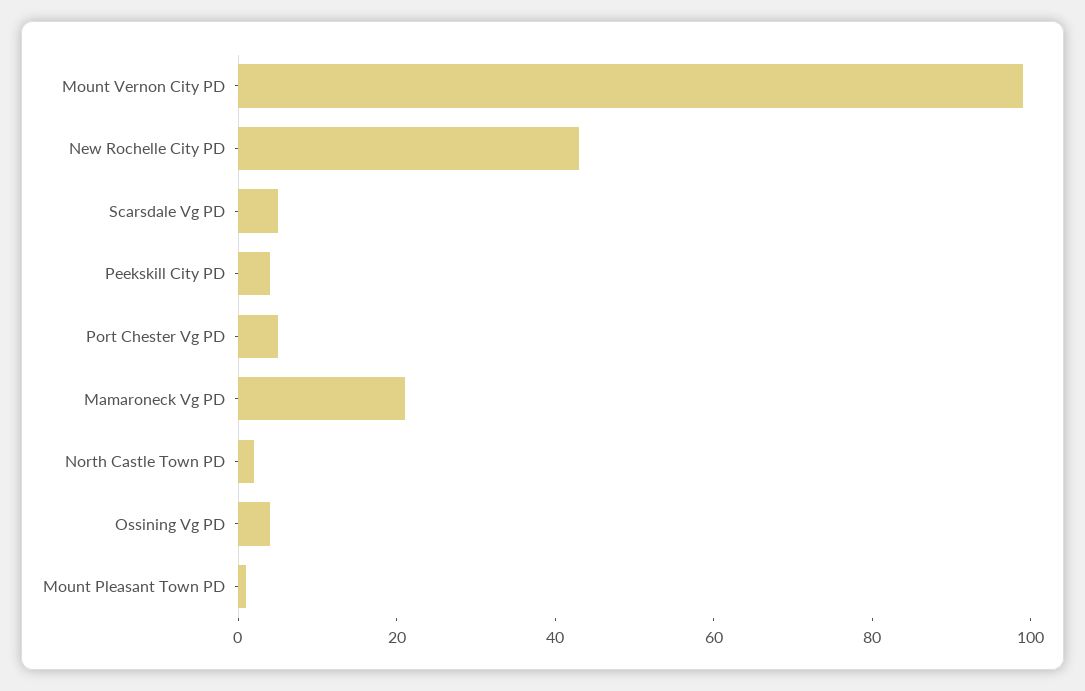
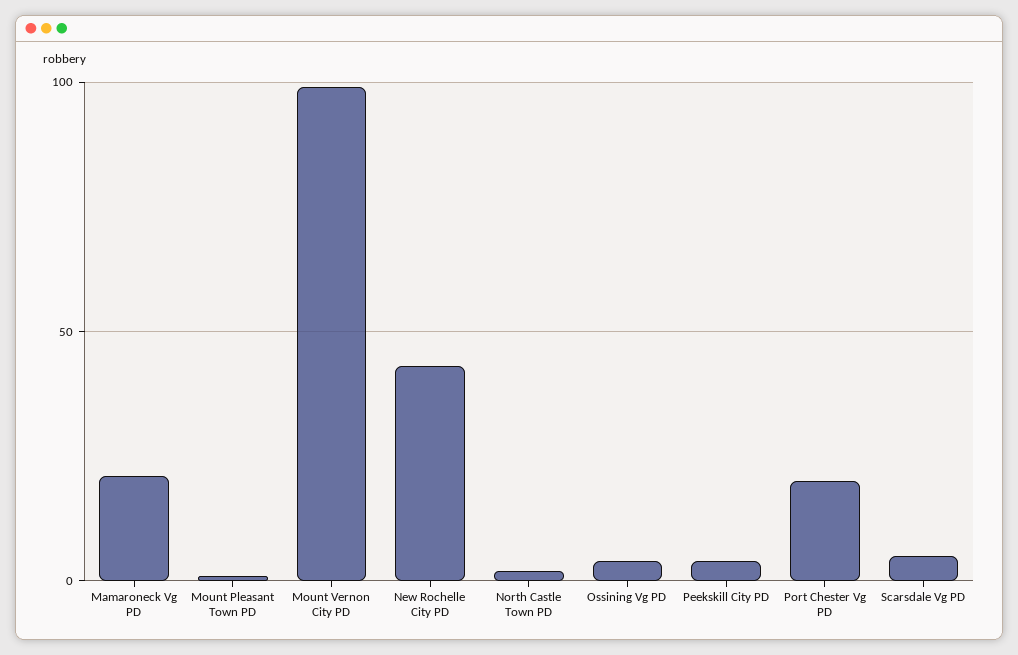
  {
    "Mount Vernon City PD": 100,
    "New Rochelle City PD": 45,
    "Scarsdale Vg PD": 5,
    "Peekskill City PD": 5,
-   "Port Chester Vg PD": 5,
+   "Port Chester Vg PD": 20,
    "Mamaroneck Vg PD": 20,
    "North Castle Town PD": 0,
    "Ossining Vg PD": 5,
    "Mount Pleasant Town PD": 0
  }

